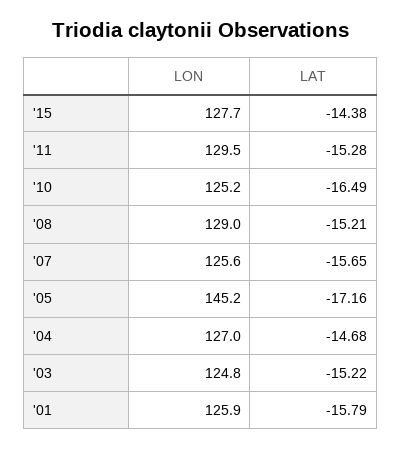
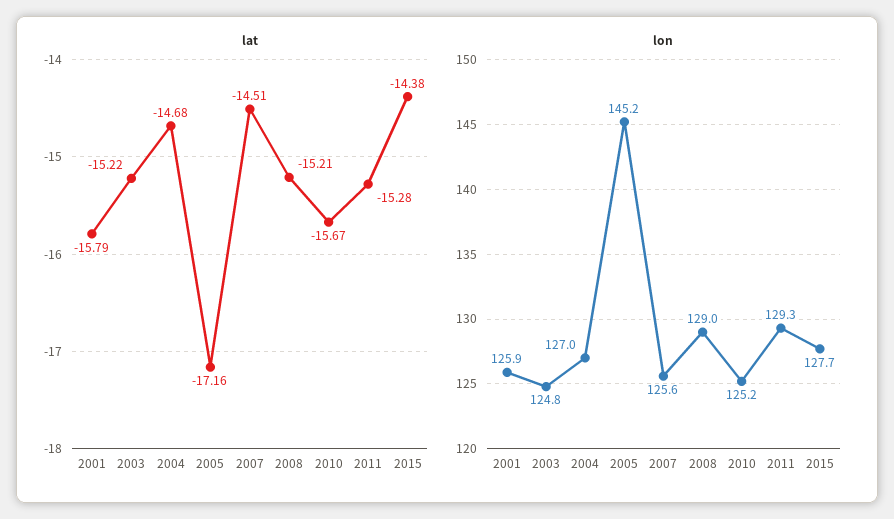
  {
    "LON": {
      "'15": 127.7,
-     "'11": 129.5,
+     "'11": 129.3,
      "'10": 125.2,
      "'08": 129,
      "'07": 125.6,
      "'05": 145.2,
      "'04": 127,
      "'03": 124.8,
      "'01": 125.9
    },
    "LAT": {
      "'15": -14.38,
      "'11": -15.28,
-     "'10": -16.49,
+     "'10": -15.67,
      "'08": -15.21,
-     "'07": -15.65,
+     "'07": -14.51,
      "'05": -17.16,
      "'04": -14.68,
      "'03": -15.22,
      "'01": -15.79
    }
  }

